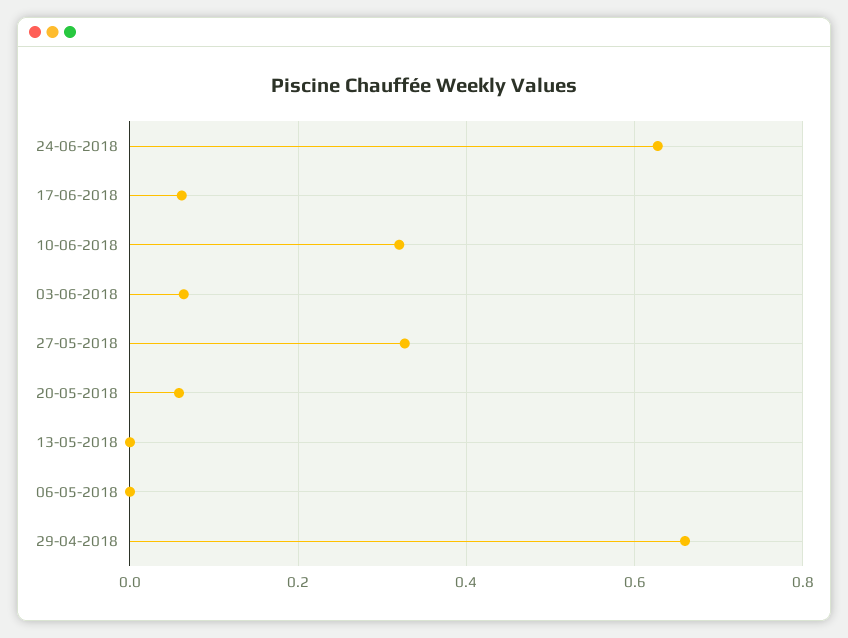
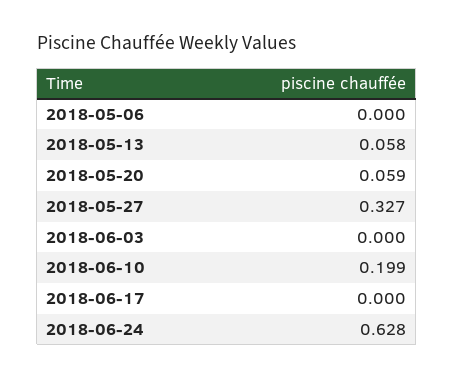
  {
    "24-06-2018": 0.628,
-   "17-06-2018": 0.06,
+   "17-06-2018": 0,
-   "10-06-2018": 0.32,
+   "10-06-2018": 0.199,
-   "03-06-2018": 0.06,
+   "03-06-2018": 0,
    "27-05-2018": 0.327,
    "20-05-2018": 0.059,
-   "13-05-2018": 0,
+   "13-05-2018": 0.058,
-   "06-05-2018": 0,
+   "06-05-2018": 0
-   "29-04-2018": 0.66
  }

